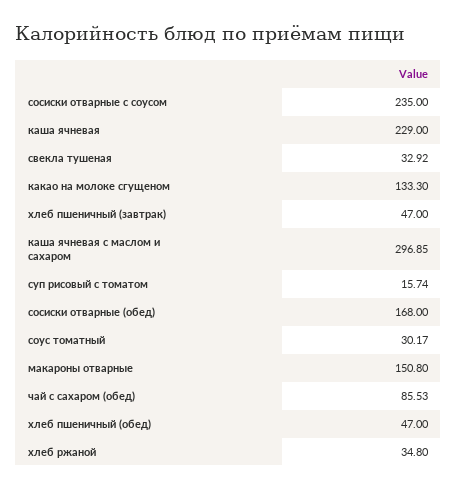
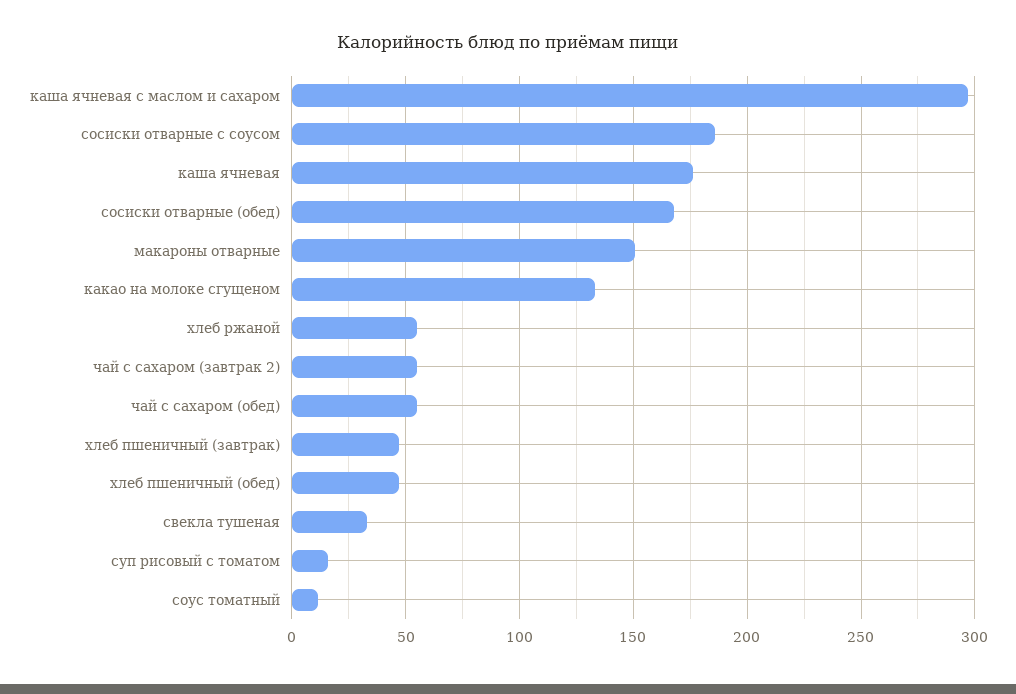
  {
-   "сосиски отварные с соусом": 235,
+   "сосиски отварные с соусом": 185,
-   "каша ячневая": 229,
+   "каша ячневая": 175,
    "свекла тушеная": 32.92,
    "какао на молоке сгущеном": 133.3,
    "хлеб пшеничный (завтрак)": 47,
    "каша ячневая с маслом и сахаром": 296.85,
    "суп рисовый с томатом": 15.74,
    "сосиски отварные (обед)": 168,
-   "соус томатный": 30.17,
+   "соус томатный": 10,
    "макароны отварные": 150.8,
-   "чай с сахаром (обед)": 85.53,
+   "чай с сахаром (обед)": 55,
    "хлеб пшеничный (обед)": 47,
-   "хлеб ржаной": 34.8
+   "хлеб ржаной": 55,
+   "чай с сахаром (завтрак 2)": 55
  }

